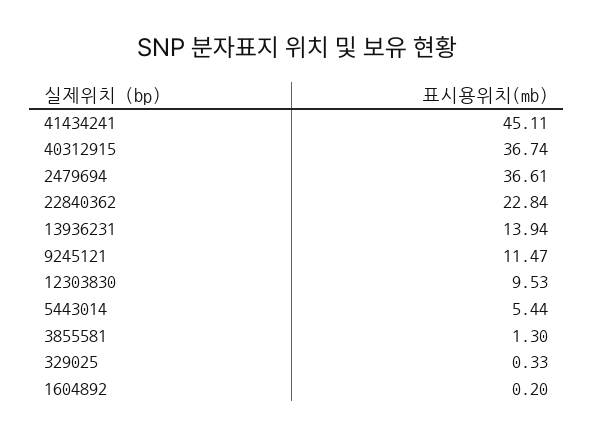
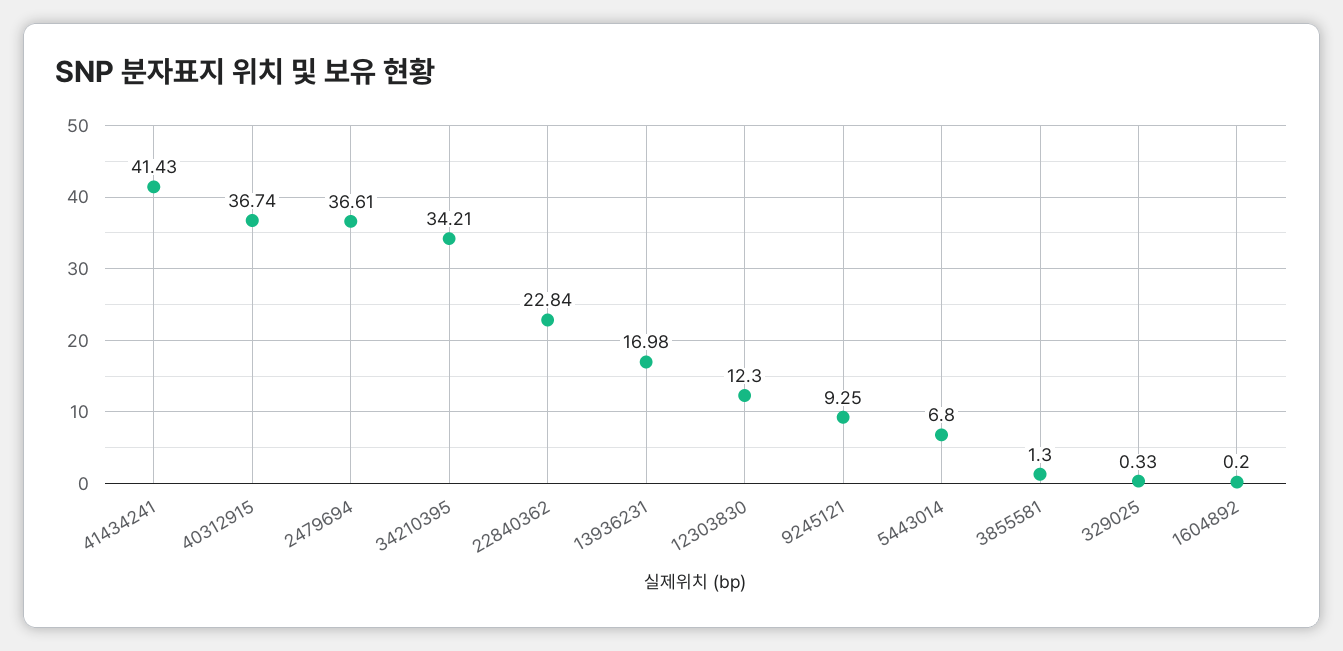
  {
-   "41434241": 45.11,
+   "41434241": 41.43,
    "40312915": 36.74,
    "2479694": 36.61,
    "22840362": 22.84,
-   "13936231": 13.94,
+   "13936231": 16.98,
-   "9245121": 11.47,
+   "9245121": 9.25,
-   "12303830": 9.53,
+   "12303830": 12.3,
-   "5443014": 5.44,
+   "5443014": 6.8,
    "3855581": 1.3,
    "329025": 0.33,
-   "1604892": 0.2
+   "1604892": 0.2,
+   "34210395": 34.21
  }

